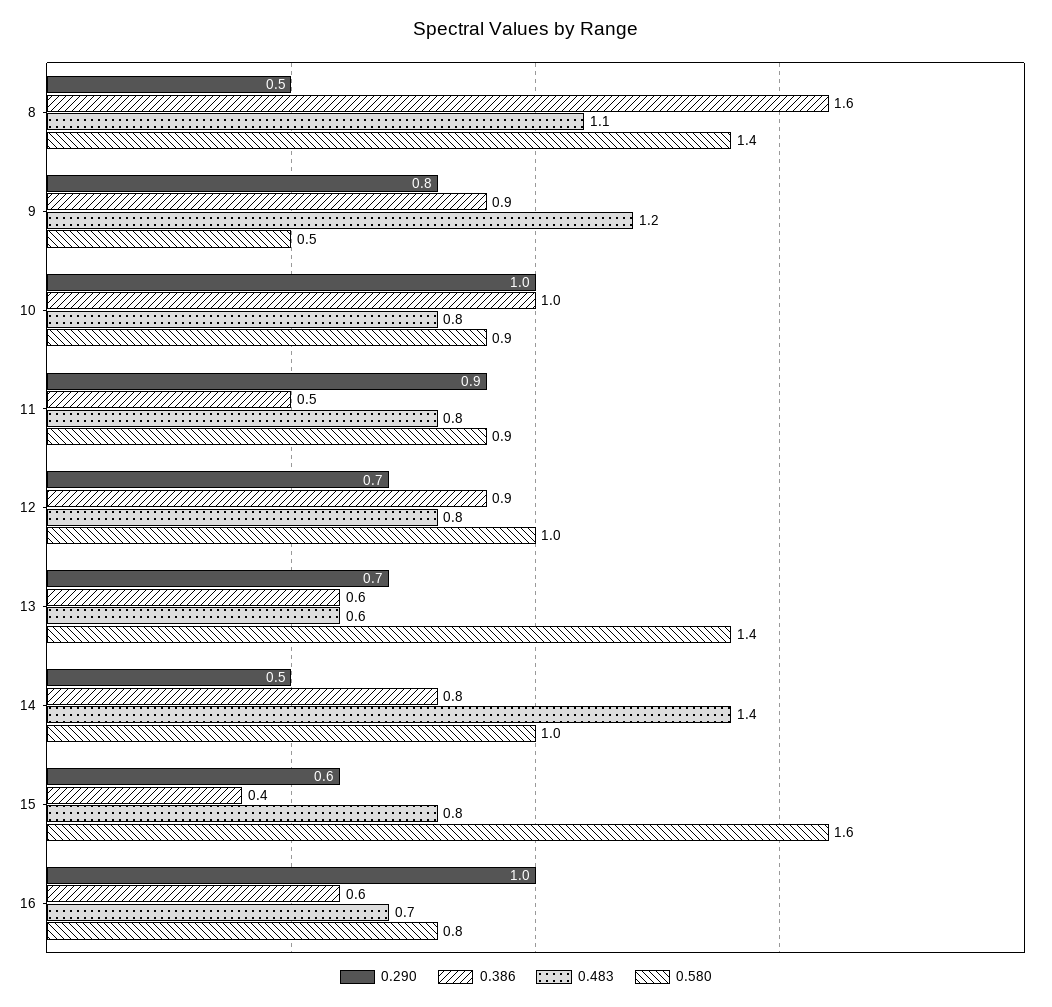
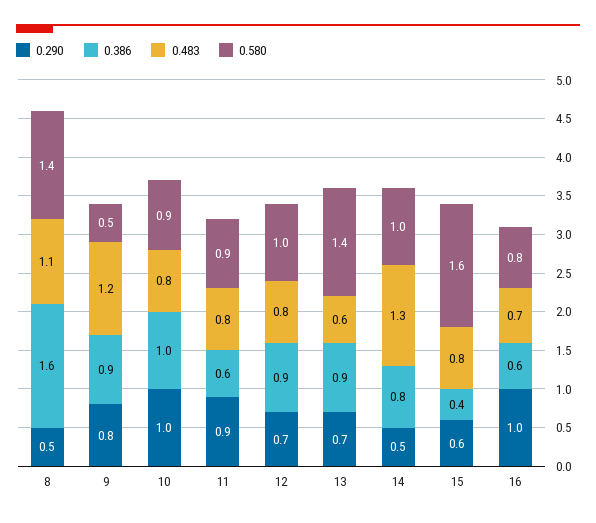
  {
    "0.290": {
      "8": 0.5,
      "9": 0.8,
      "10": 1,
      "11": 0.9,
      "12": 0.7,
      "13": 0.7,
      "14": 0.5,
      "15": 0.6,
      "16": 1
    },
    "0.386": {
      "8": 1.6,
      "9": 0.9,
      "10": 1,
-     "11": 0.5,
+     "11": 0.6,
      "12": 0.9,
-     "13": 0.6,
+     "13": 0.9,
      "14": 0.8,
      "15": 0.4,
      "16": 0.6
    },
    "0.483": {
      "8": 1.1,
      "9": 1.2,
      "10": 0.8,
      "11": 0.8,
      "12": 0.8,
      "13": 0.6,
-     "14": 1.4,
+     "14": 1.3,
      "15": 0.8,
      "16": 0.7
    },
    "0.580": {
      "8": 1.4,
      "9": 0.5,
      "10": 0.9,
      "11": 0.9,
      "12": 1,
      "13": 1.4,
      "14": 1,
      "15": 1.6,
      "16": 0.8
    }
  }

